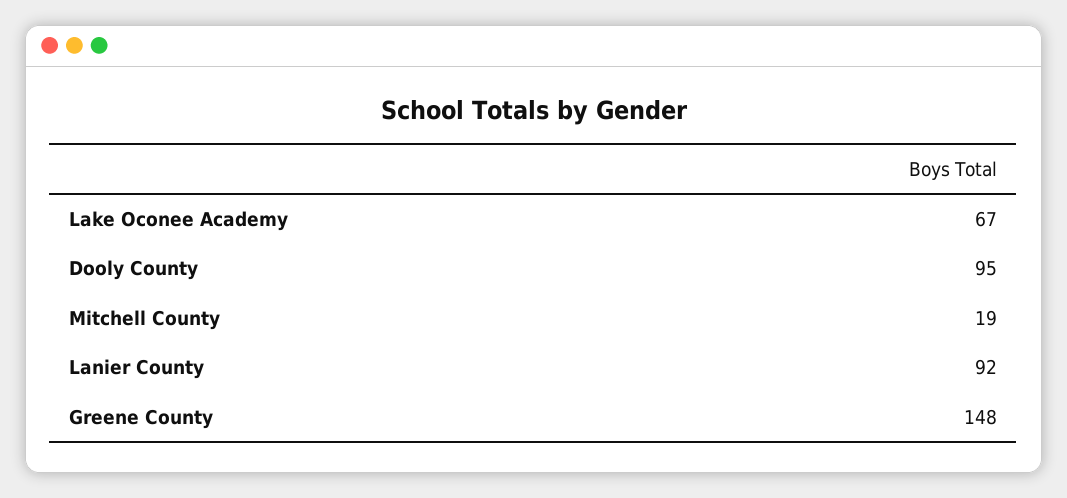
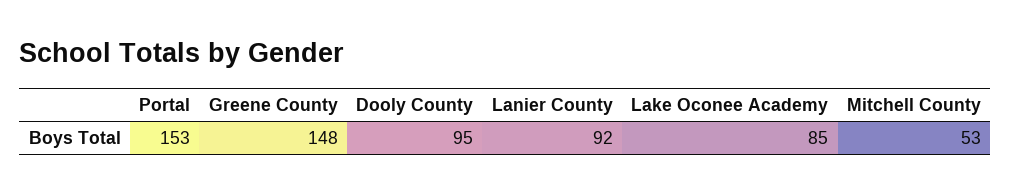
  {
-   "Lake Oconee Academy": 67,
+   "Lake Oconee Academy": 85,
    "Dooly County": 95,
-   "Mitchell County": 19,
+   "Mitchell County": 53,
    "Lanier County": 92,
-   "Greene County": 148
+   "Greene County": 148,
+   "Portal": 153
  }

